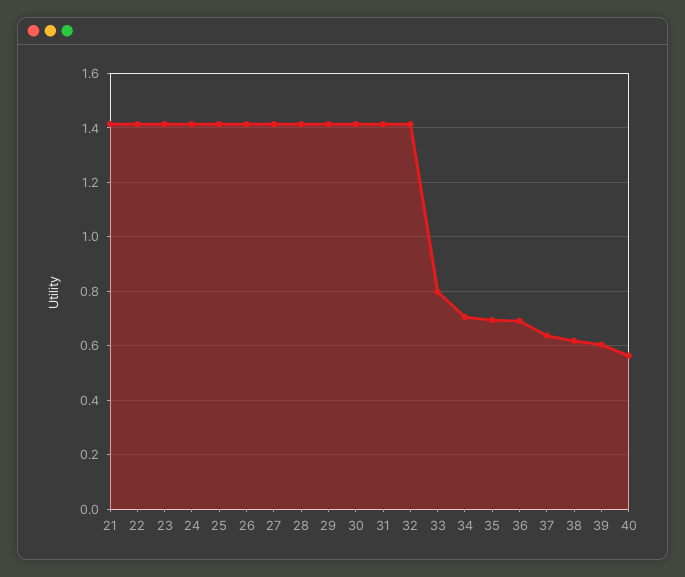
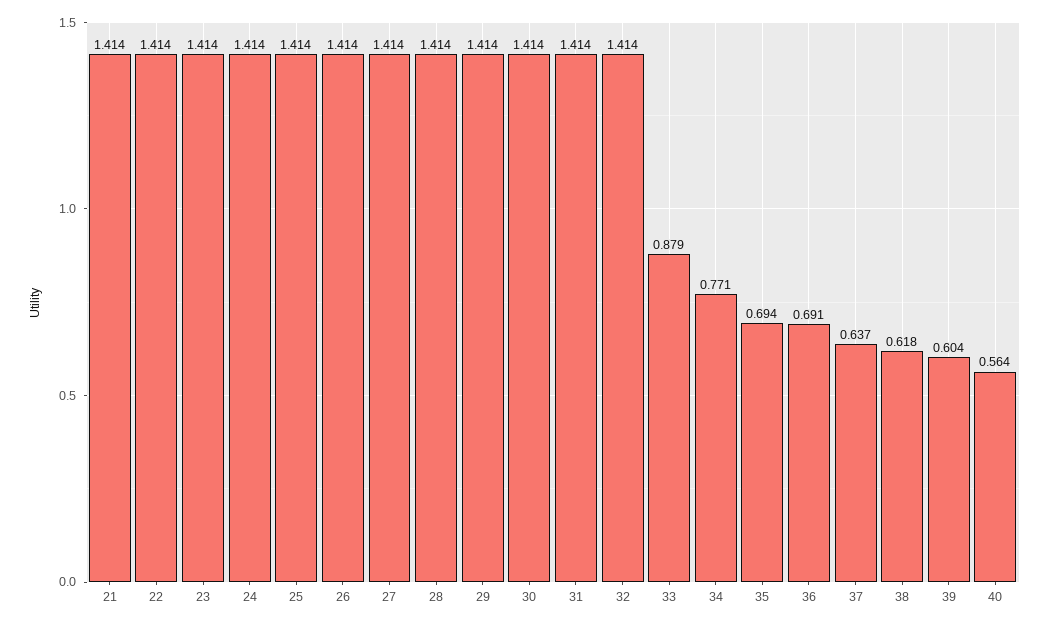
  {
    "21": 1.414,
    "22": 1.414,
    "23": 1.414,
    "24": 1.414,
    "25": 1.414,
    "26": 1.414,
    "27": 1.414,
    "28": 1.414,
    "29": 1.414,
    "30": 1.414,
    "31": 1.414,
    "32": 1.414,
-   "33": 0.8,
+   "33": 0.879,
-   "34": 0.7,
+   "34": 0.771,
    "35": 0.694,
    "36": 0.691,
    "37": 0.637,
    "38": 0.618,
    "39": 0.604,
    "40": 0.564
  }

